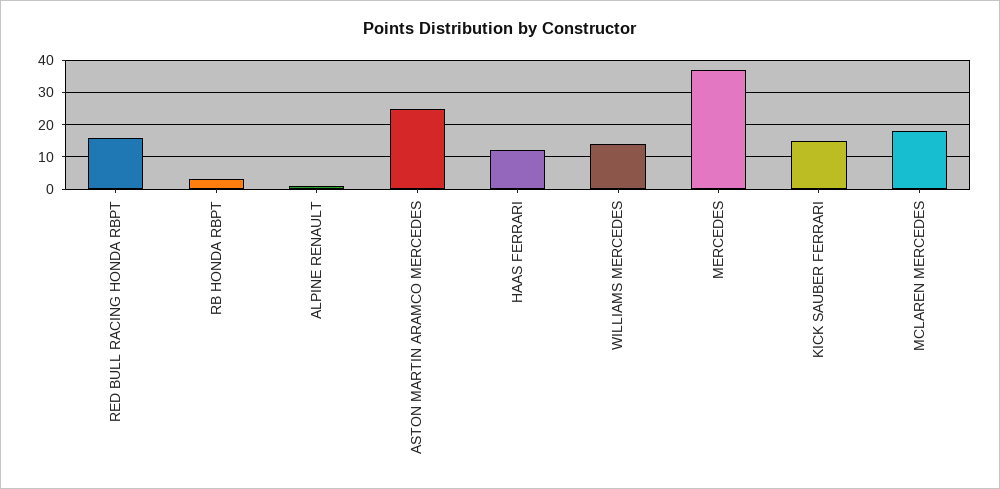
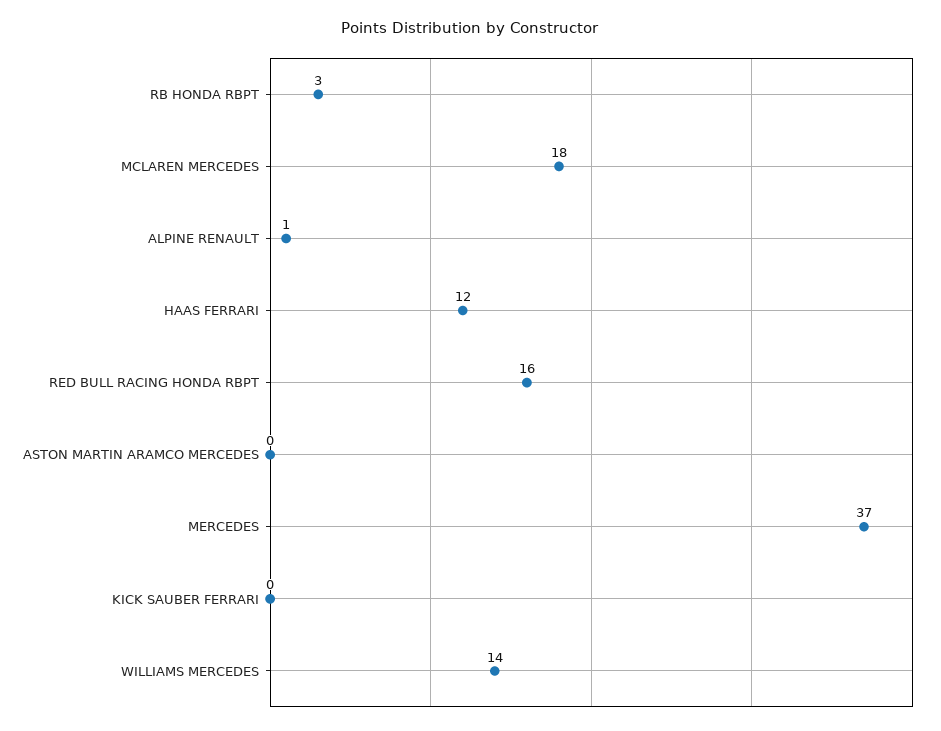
  {
    "RED BULL RACING HONDA RBPT": 16,
    "RB HONDA RBPT": 3,
    "ALPINE RENAULT": 1,
-   "ASTON MARTIN ARAMCO MERCEDES": 25,
+   "ASTON MARTIN ARAMCO MERCEDES": 0,
    "HAAS FERRARI": 12,
    "WILLIAMS MERCEDES": 14,
    "MERCEDES": 37,
-   "KICK SAUBER FERRARI": 15,
+   "KICK SAUBER FERRARI": 0,
    "MCLAREN MERCEDES": 18
  }

